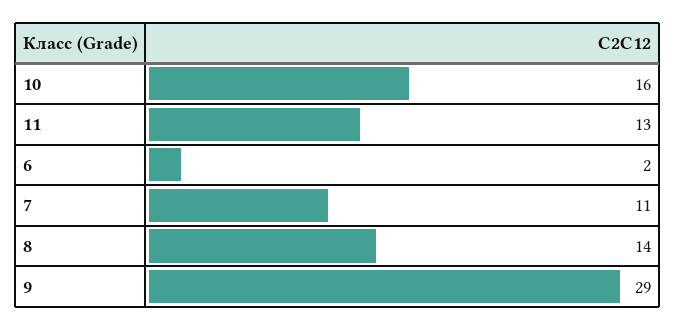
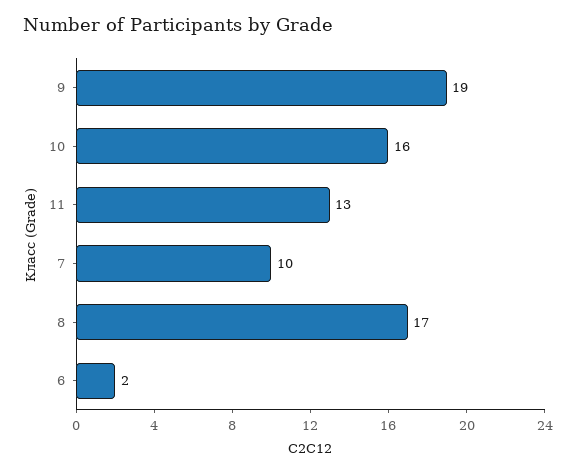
  {
    "10": 16,
    "11": 13,
    "6": 2,
-   "7": 11,
+   "7": 10,
-   "8": 14,
+   "8": 17,
-   "9": 29
+   "9": 19
  }

